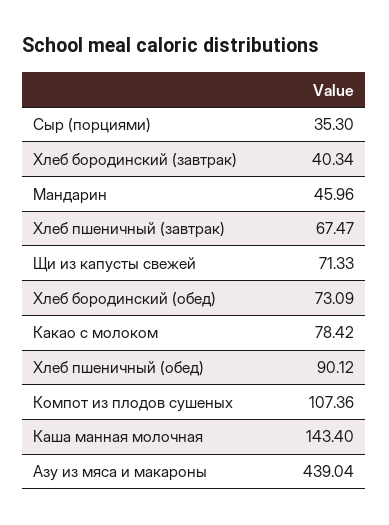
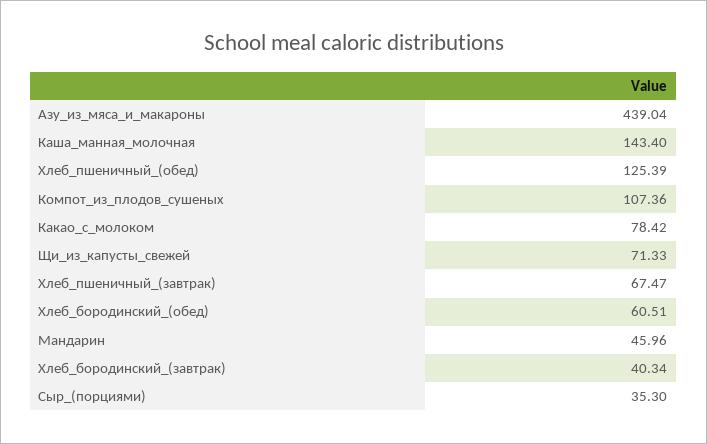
  {
    "Сыр (порциями)": 35.3,
    "Хлеб бородинский (завтрак)": 40.34,
    "Мандарин": 45.96,
    "Хлеб пшеничный (завтрак)": 67.47,
    "Щи из капусты свежей": 71.33,
-   "Хлеб бородинский (обед)": 73.09,
+   "Хлеб бородинский (обед)": 60.51,
    "Какао с молоком": 78.42,
-   "Хлеб пшеничный (обед)": 90.12,
+   "Хлеб пшеничный (обед)": 125.39,
    "Компот из плодов сушеных": 107.36,
    "Каша манная молочная": 143.4,
    "Азу из мяса и макароны": 439.04
  }

